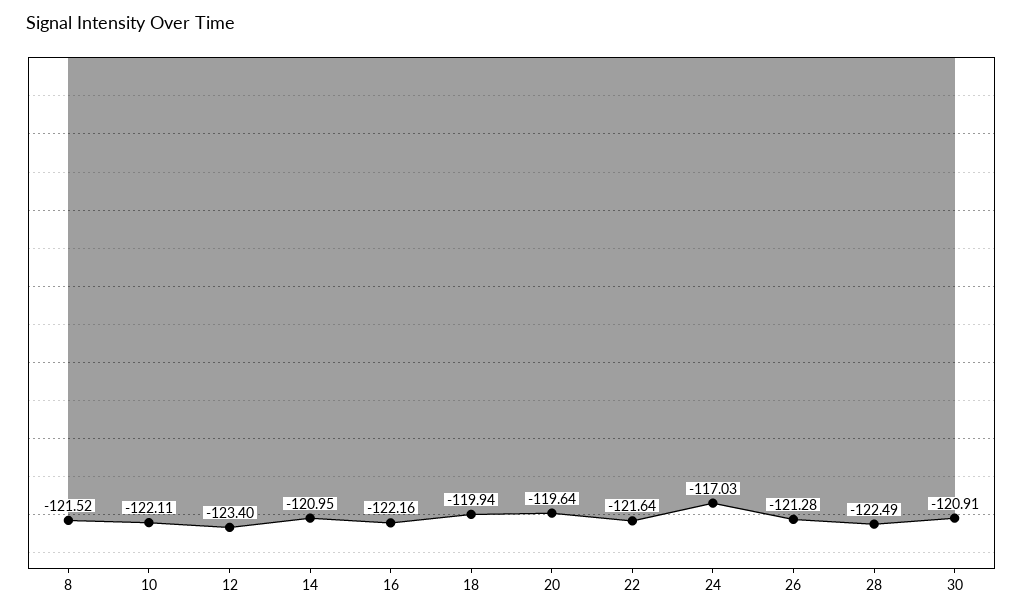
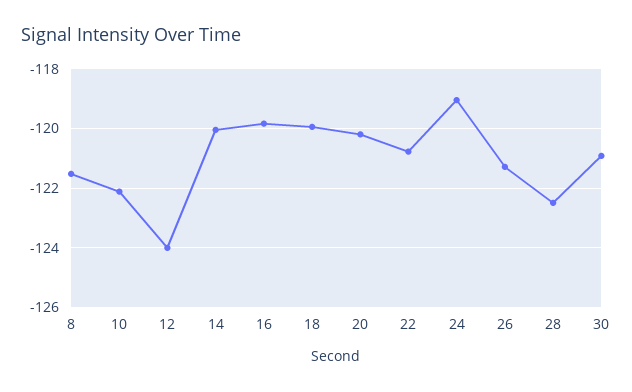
  {
    "8": -121.52,
    "10": -122.11,
-   "12": -123.4,
+   "12": -124,
-   "14": -120.95,
+   "14": -120,
-   "16": -122.16,
+   "16": -119.75,
    "18": -119.94,
-   "20": -119.64,
+   "20": -120.25,
-   "22": -121.64,
+   "22": -120.75,
-   "24": -117.03,
+   "24": -119,
    "26": -121.28,
    "28": -122.49,
    "30": -120.91
  }

